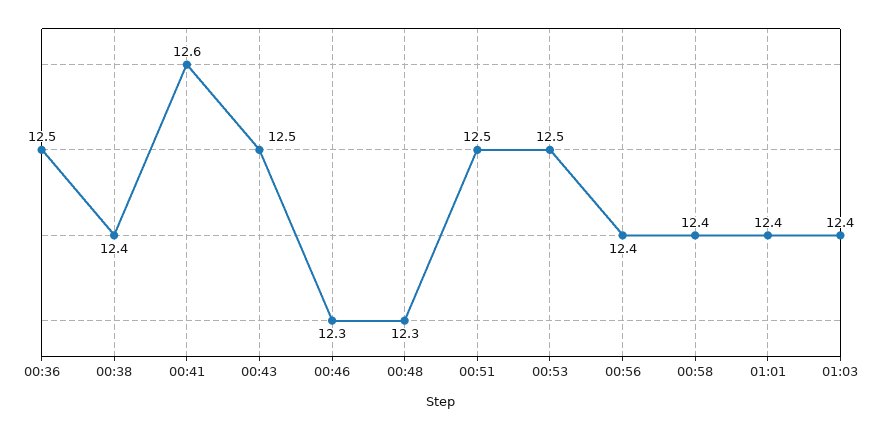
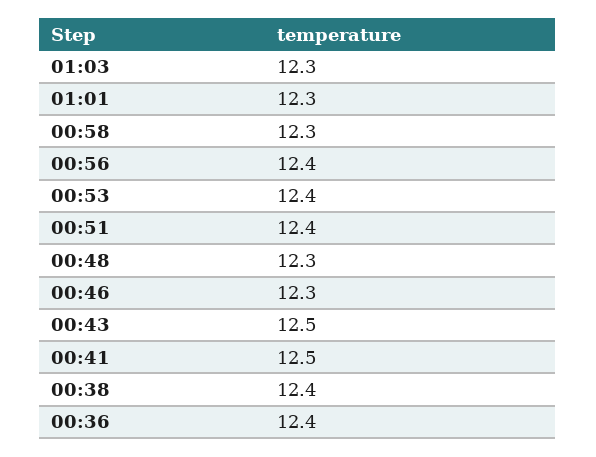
  {
-   "00:36": 12.5,
+   "00:36": 12.4,
    "00:38": 12.4,
-   "00:41": 12.6,
+   "00:41": 12.5,
    "00:43": 12.5,
    "00:46": 12.3,
    "00:48": 12.3,
-   "00:51": 12.5,
+   "00:51": 12.4,
-   "00:53": 12.5,
+   "00:53": 12.4,
    "00:56": 12.4,
-   "00:58": 12.4,
+   "00:58": 12.3,
-   "01:01": 12.4,
+   "01:01": 12.3,
-   "01:03": 12.4
+   "01:03": 12.3
  }

